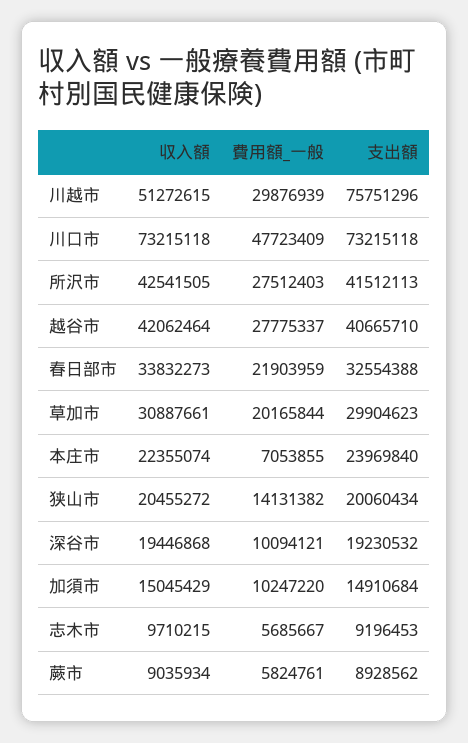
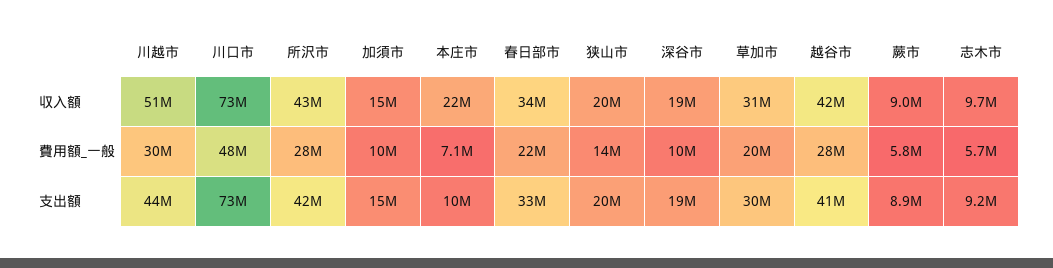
  {
    "収入額": {
      "川越市": 51272615,
      "川口市": 73215118,
      "所沢市": 42541505,
      "越谷市": 42062464,
      "春日部市": 33832273,
      "草加市": 30887661,
      "本庄市": 22355074,
      "狭山市": 20455272,
      "深谷市": 19446868,
      "加須市": 15045429,
      "志木市": 9710215,
      "蕨市": 9035934
    },
    "費用額_一般": {
      "川越市": 29876939,
      "川口市": 47723409,
      "所沢市": 27512403,
      "越谷市": 27775337,
      "春日部市": 21903959,
      "草加市": 20165844,
      "本庄市": 7053855,
      "狭山市": 14131382,
      "深谷市": 10094121,
      "加須市": 10247220,
      "志木市": 5685667,
      "蕨市": 5824761
    },
    "支出額": {
-     "川越市": 75751296,
+     "川越市": 44000000,
      "川口市": 73215118,
      "所沢市": 41512113,
      "越谷市": 40665710,
      "春日部市": 32554388,
      "草加市": 29904623,
-     "本庄市": 23969840,
+     "本庄市": 10000000,
      "狭山市": 20060434,
      "深谷市": 19230532,
      "加須市": 14910684,
      "志木市": 9196453,
      "蕨市": 8928562
    }
  }

